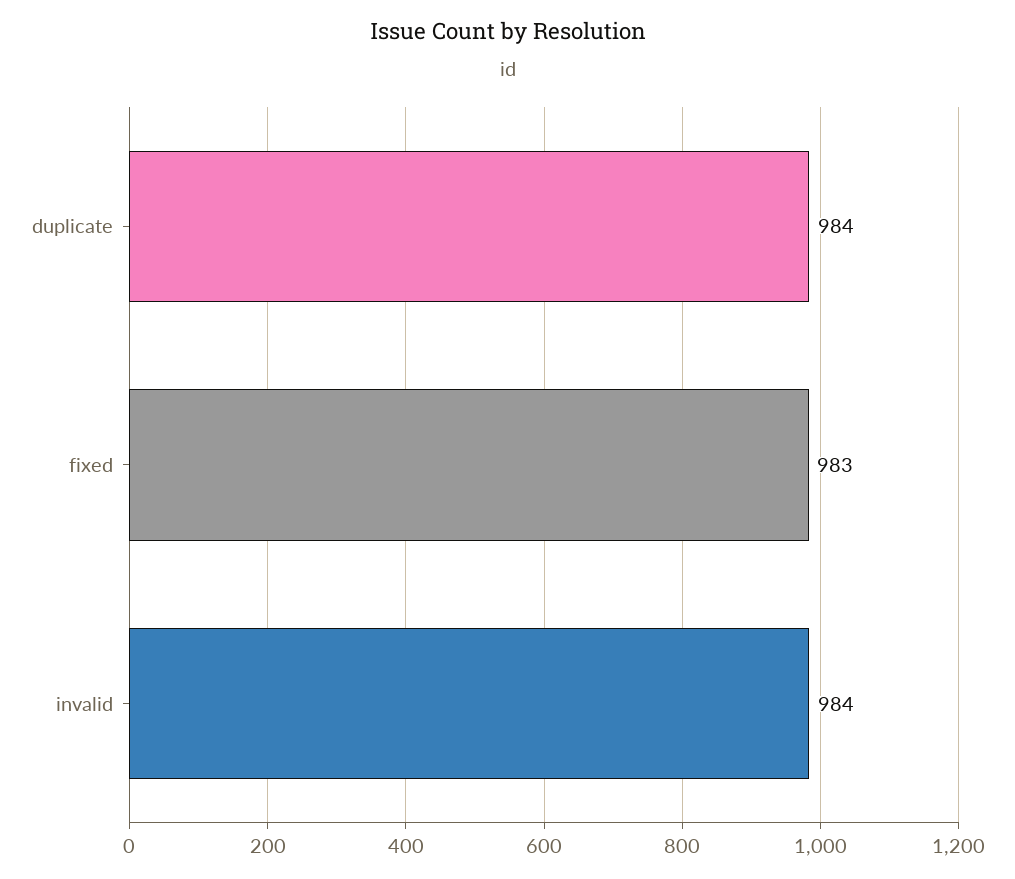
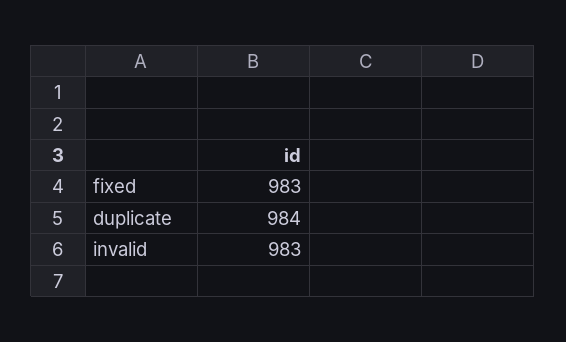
  {
    "duplicate": 984,
    "fixed": 983,
-   "invalid": 984
+   "invalid": 983
  }

